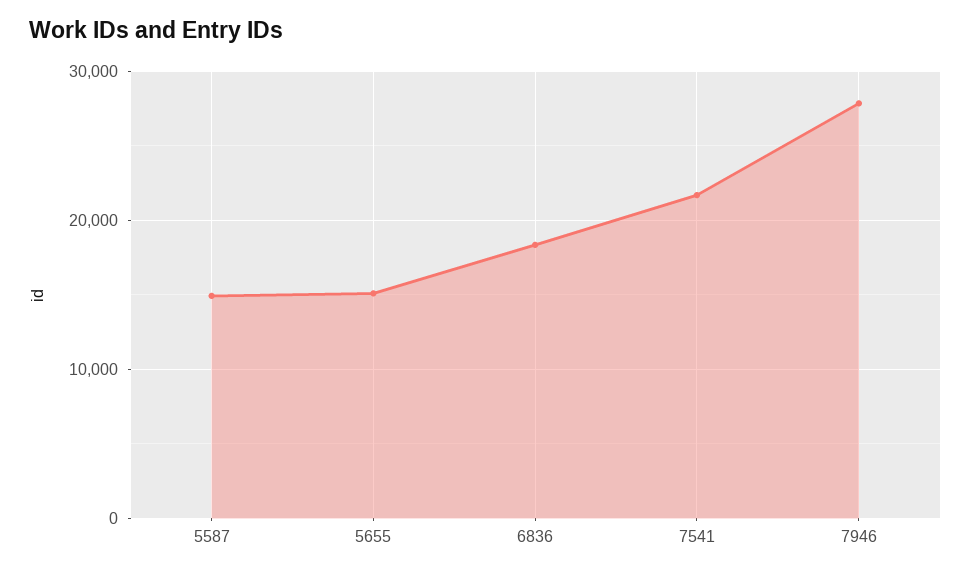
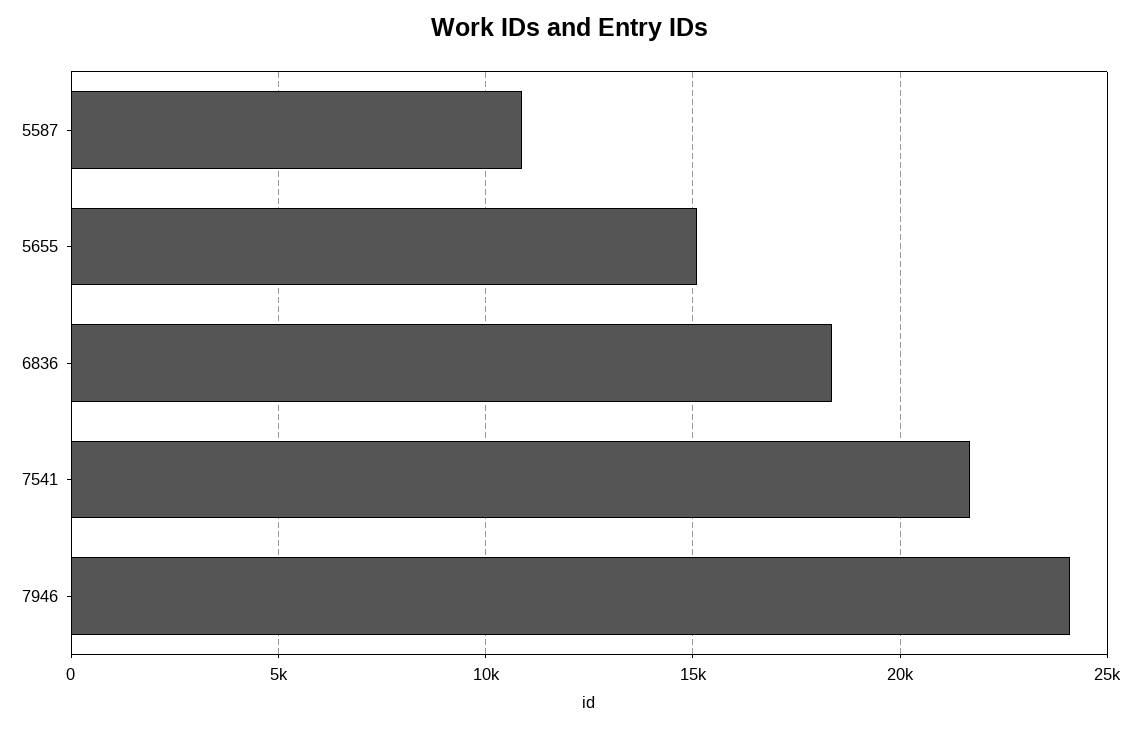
  {
-   "5587": 15000,
+   "5587": 11000,
    "5655": 15000,
    "6836": 18500,
    "7541": 21500,
-   "7946": 28000
+   "7946": 24000
  }

